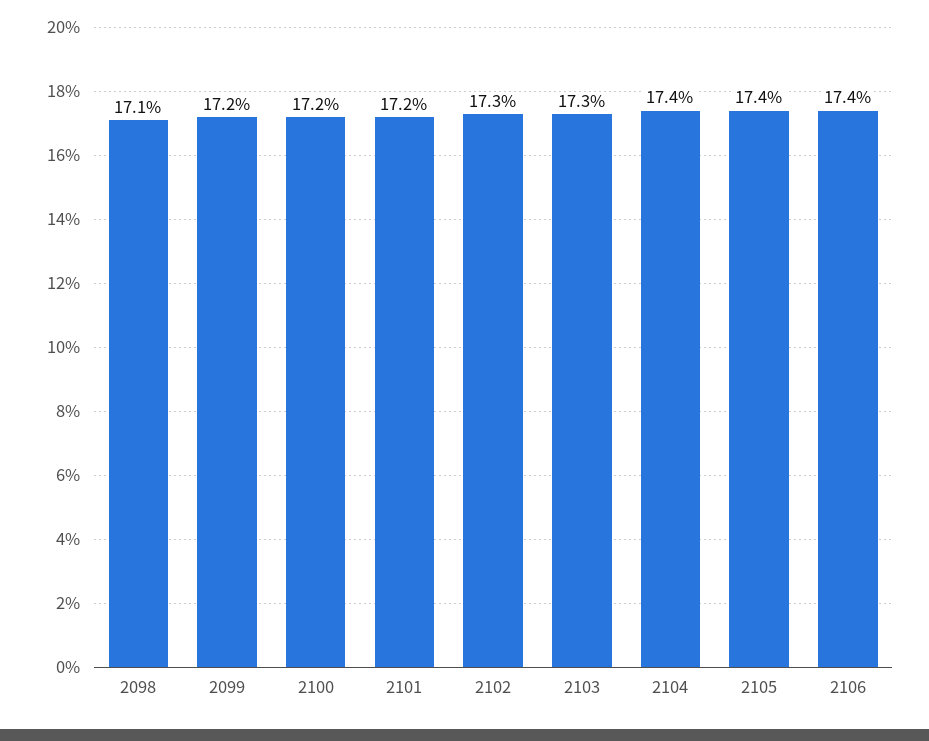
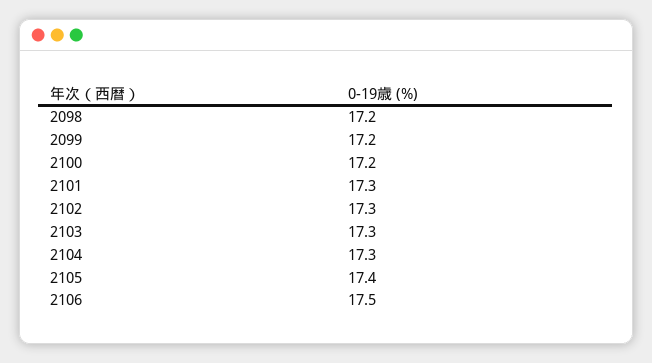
  {
-   "2098": 17.1,
+   "2098": 17.2,
    "2099": 17.2,
    "2100": 17.2,
-   "2101": 17.2,
+   "2101": 17.3,
    "2102": 17.3,
    "2103": 17.3,
-   "2104": 17.4,
+   "2104": 17.3,
    "2105": 17.4,
-   "2106": 17.4
+   "2106": 17.5
  }

